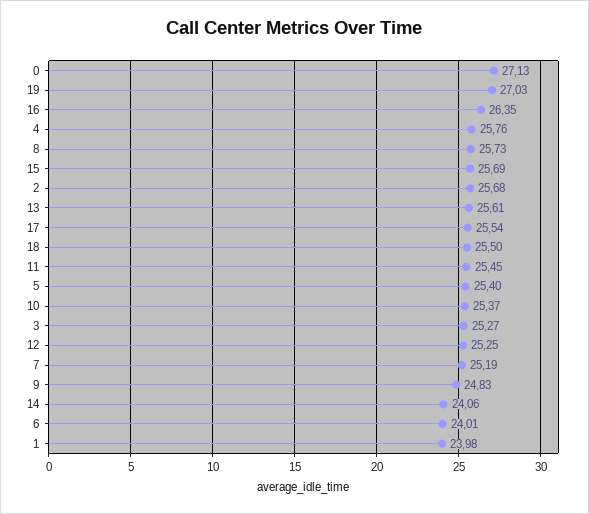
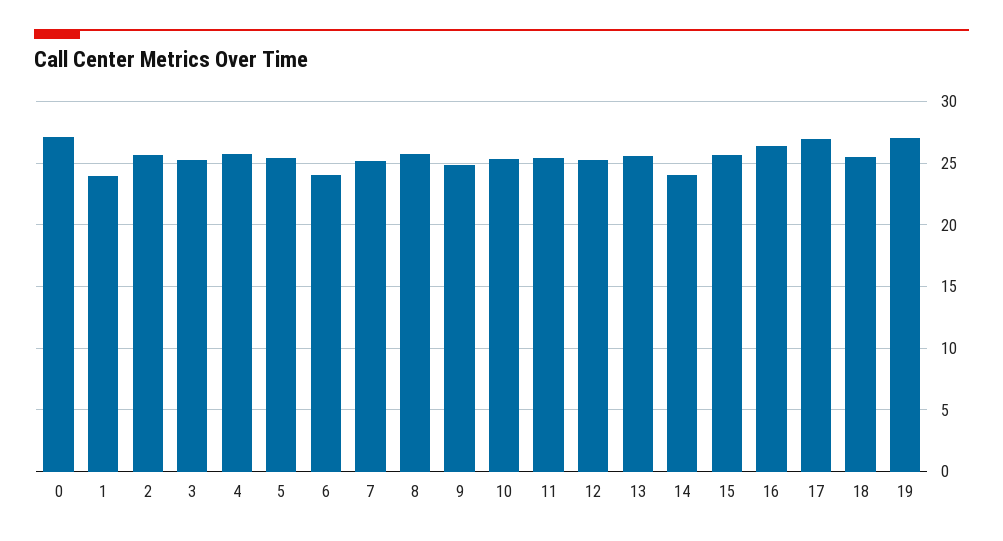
  {
    "0": 27.13,
    "19": 27.03,
    "16": 26.35,
    "4": 25.76,
    "8": 25.73,
    "15": 25.69,
    "2": 25.68,
    "13": 25.61,
-   "17": 25.54,
+   "17": 27,
    "18": 25.5,
    "11": 25.45,
    "5": 25.4,
    "10": 25.37,
    "3": 25.27,
    "12": 25.25,
    "7": 25.19,
    "9": 24.83,
    "14": 24.06,
    "6": 24.01,
    "1": 23.98
  }

